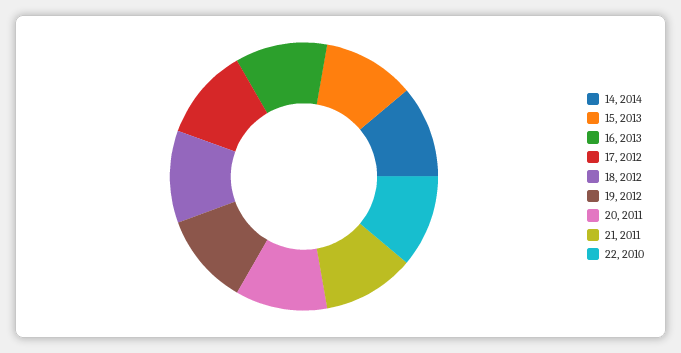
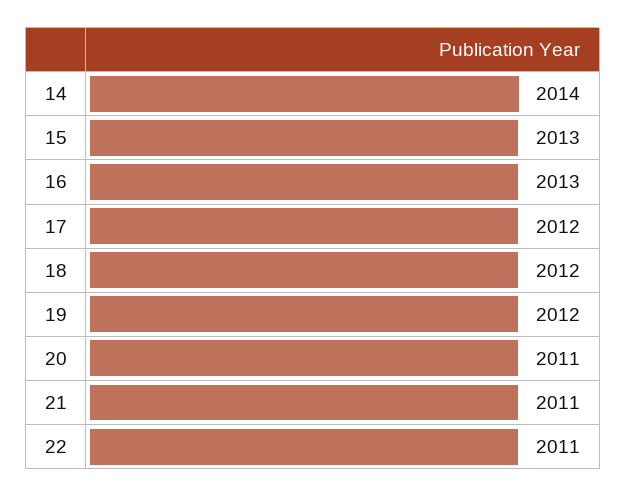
  {
    "14": 2014,
    "15": 2013,
    "16": 2013,
    "17": 2012,
    "18": 2012,
    "19": 2012,
    "20": 2011,
    "21": 2011,
-   "22": 2010
+   "22": 2011
  }

